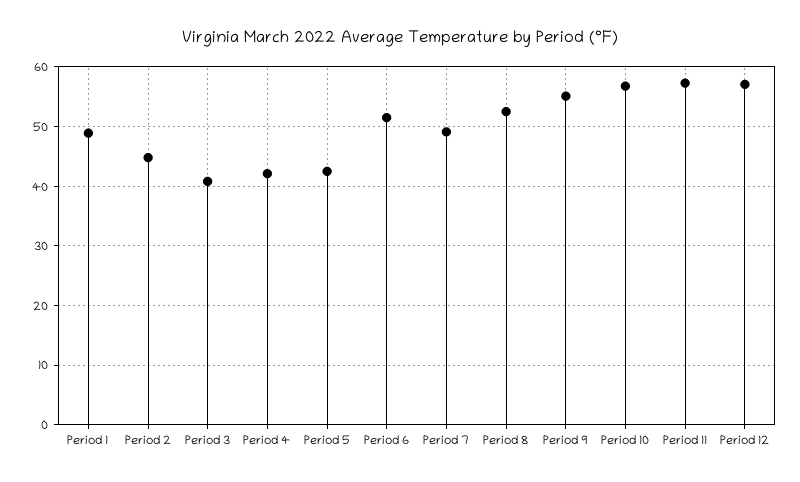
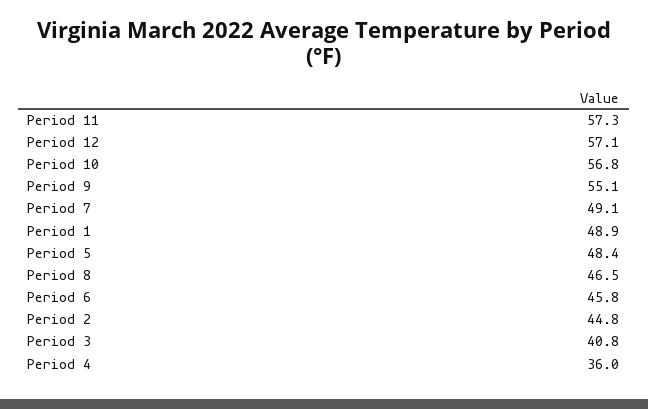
  {
    "Period 1": 48.9,
    "Period 2": 44.8,
    "Period 3": 40.8,
-   "Period 4": 42,
+   "Period 4": 36,
-   "Period 5": 42,
+   "Period 5": 48.4,
-   "Period 6": 52,
+   "Period 6": 45.8,
    "Period 7": 49.1,
-   "Period 8": 52,
+   "Period 8": 46.5,
    "Period 9": 55.1,
    "Period 10": 56.8,
    "Period 11": 57.3,
    "Period 12": 57.1
  }

